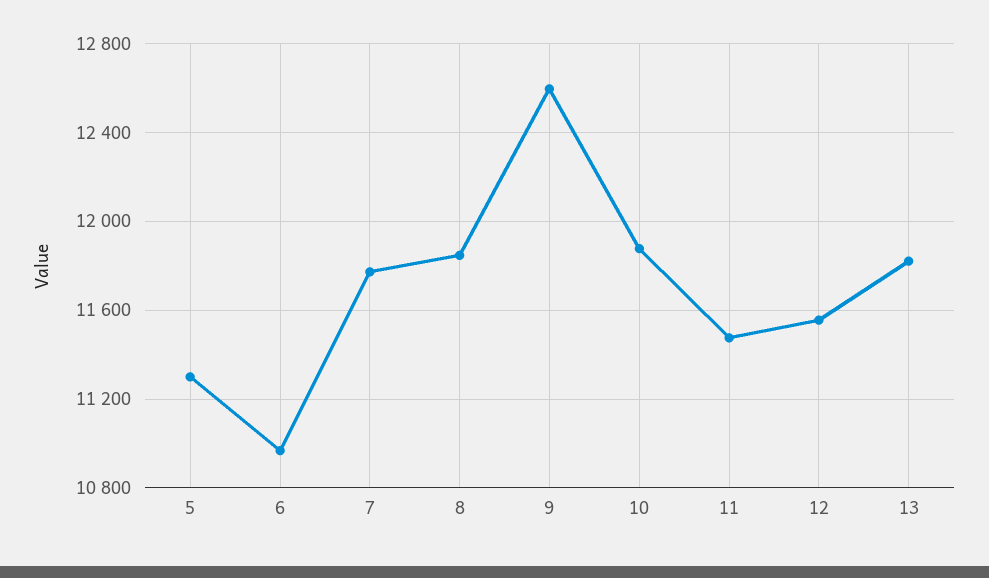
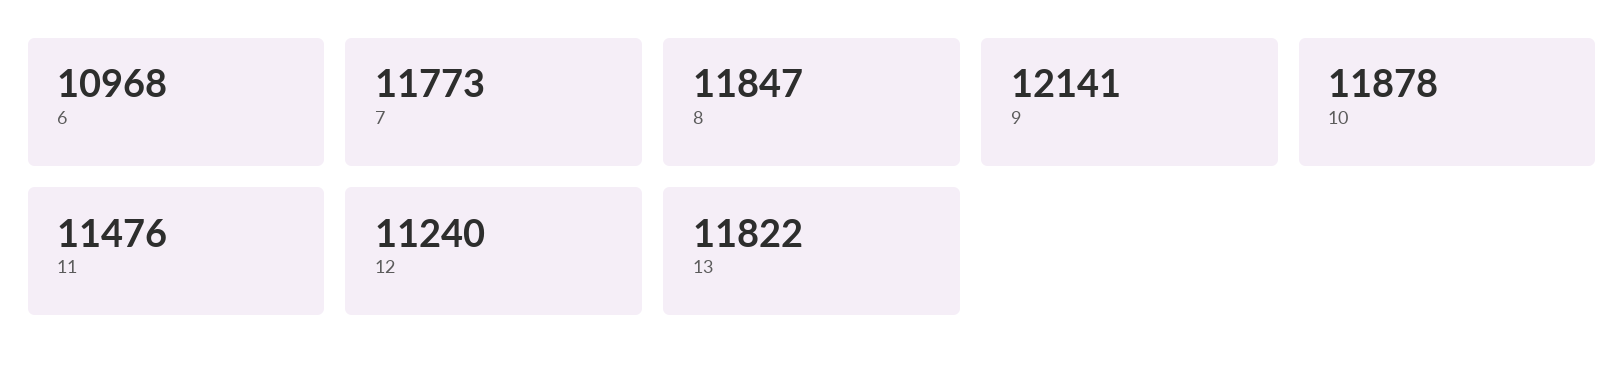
  {
-   "5": 11300,
    "6": 10968,
    "7": 11773,
    "8": 11847,
-   "9": 12600,
+   "9": 12141,
    "10": 11878,
    "11": 11476,
-   "12": 11550,
+   "12": 11240,
    "13": 11822
  }

